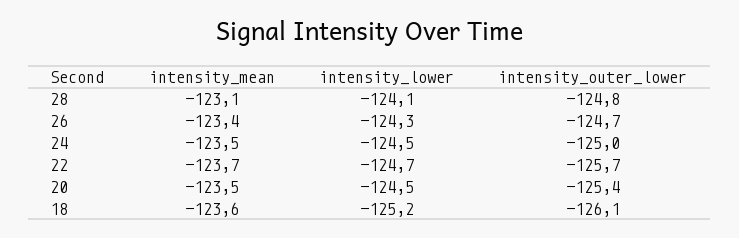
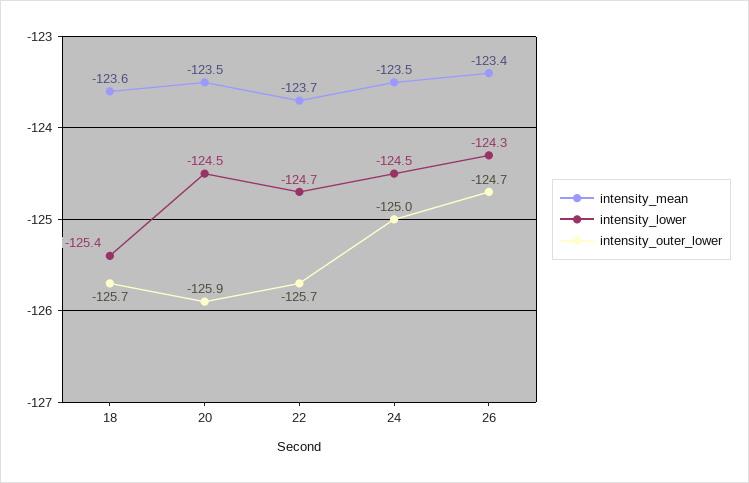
  {
    "intensity_mean": {
-     "28": -123.1,
      "26": -123.4,
      "24": -123.5,
      "22": -123.7,
      "20": -123.5,
      "18": -123.6
    },
    "intensity_lower": {
-     "28": -124.1,
      "26": -124.3,
      "24": -124.5,
      "22": -124.7,
      "20": -124.5,
-     "18": -125.2
+     "18": -125.4
    },
    "intensity_outer_lower": {
-     "28": -124.8,
      "26": -124.7,
      "24": -125,
      "22": -125.7,
-     "20": -125.4,
+     "20": -125.9,
-     "18": -126.1
+     "18": -125.7
    }
  }

